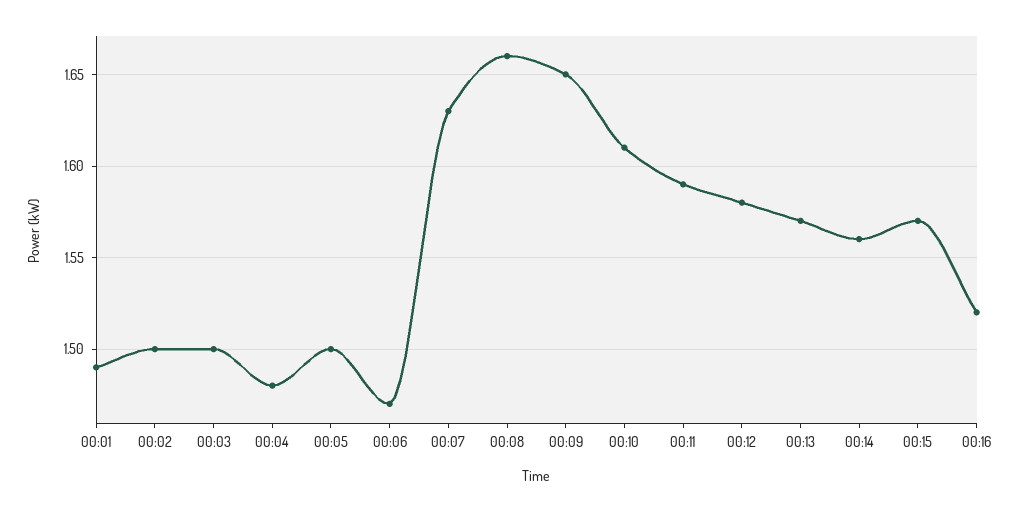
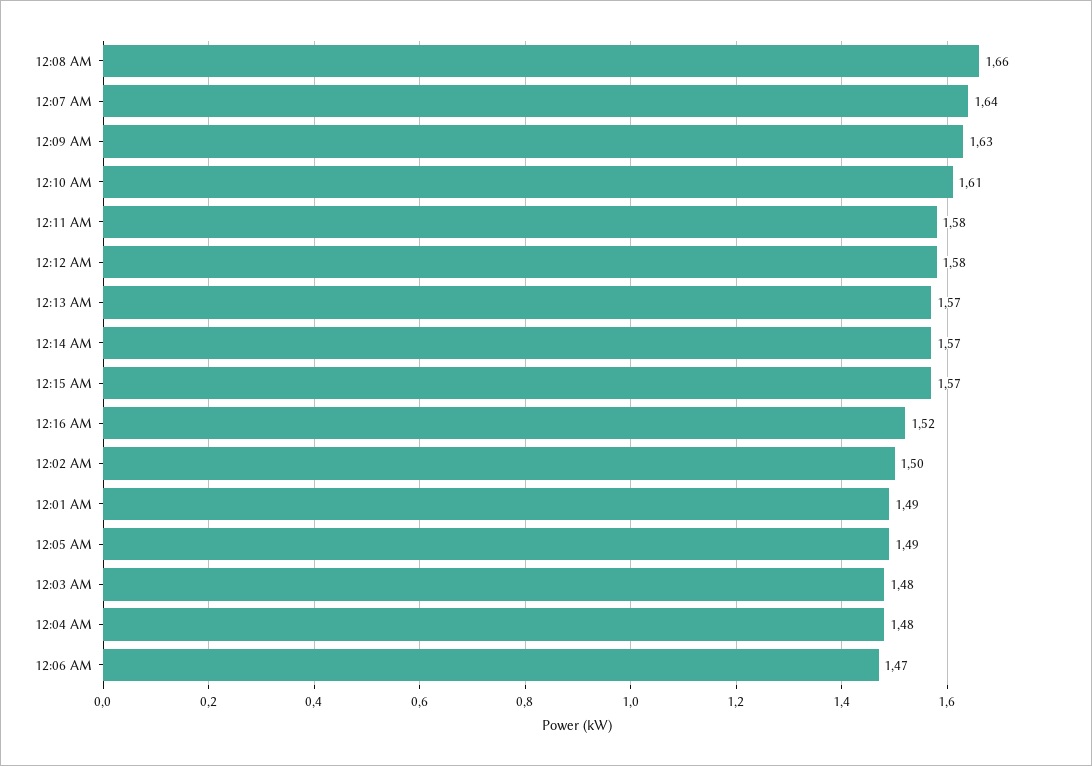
  {
    "00:01": 1.49,
    "00:02": 1.5,
-   "00:03": 1.5,
+   "00:03": 1.48,
    "00:04": 1.48,
-   "00:05": 1.5,
+   "00:05": 1.49,
    "00:06": 1.47,
-   "00:07": 1.63,
+   "00:07": 1.64,
    "00:08": 1.66,
-   "00:09": 1.65,
+   "00:09": 1.63,
    "00:10": 1.61,
-   "00:11": 1.59,
+   "00:11": 1.58,
    "00:12": 1.58,
    "00:13": 1.57,
-   "00:14": 1.56,
+   "00:14": 1.57,
    "00:15": 1.57,
    "00:16": 1.52
  }

